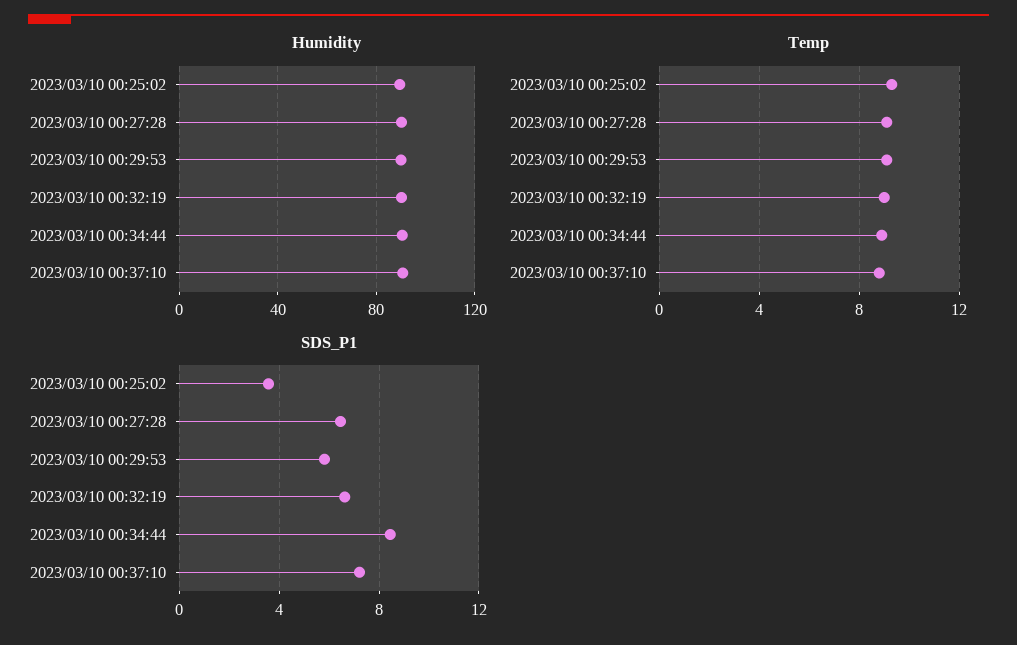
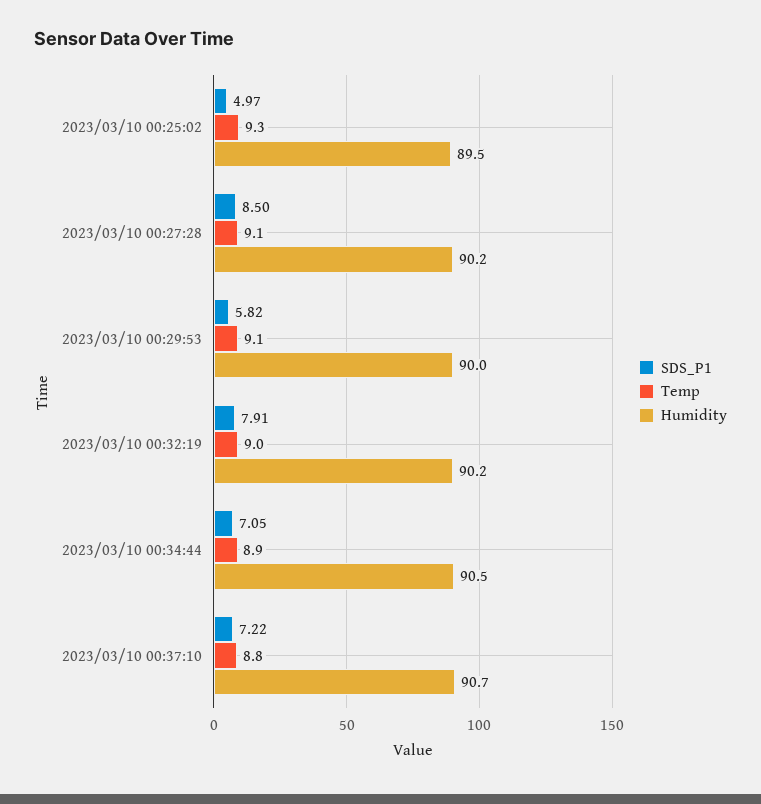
  {
    "Humidity": {
      "2023/03/10 00:25:02": 89.5,
      "2023/03/10 00:27:28": 90.2,
      "2023/03/10 00:29:53": 90,
      "2023/03/10 00:32:19": 90.2,
      "2023/03/10 00:34:44": 90.5,
      "2023/03/10 00:37:10": 90.7
    },
    "Temp": {
      "2023/03/10 00:25:02": 9.3,
      "2023/03/10 00:27:28": 9.1,
      "2023/03/10 00:29:53": 9.1,
      "2023/03/10 00:32:19": 9,
      "2023/03/10 00:34:44": 8.9,
      "2023/03/10 00:37:10": 8.8
    },
    "SDS_P1": {
-     "2023/03/10 00:25:02": 3.5,
+     "2023/03/10 00:25:02": 4.97,
-     "2023/03/10 00:27:28": 6.5,
+     "2023/03/10 00:27:28": 8.5,
      "2023/03/10 00:29:53": 5.82,
-     "2023/03/10 00:32:19": 6.5,
+     "2023/03/10 00:32:19": 7.91,
-     "2023/03/10 00:34:44": 8.5,
+     "2023/03/10 00:34:44": 7.05,
      "2023/03/10 00:37:10": 7.22
    }
  }

